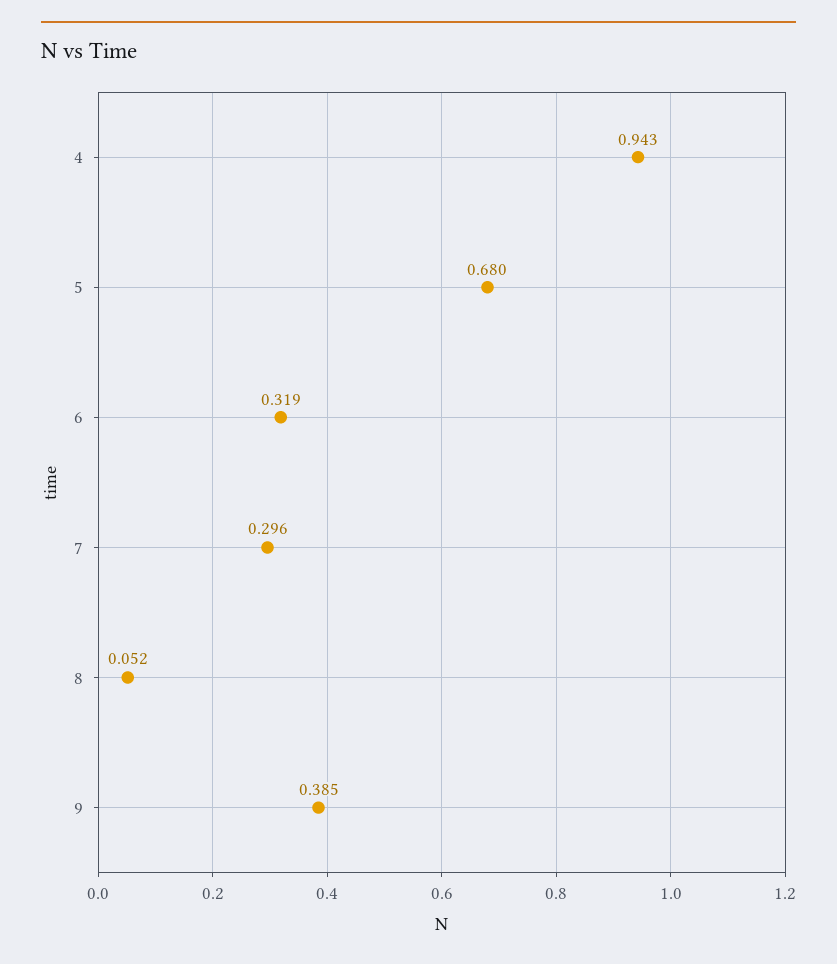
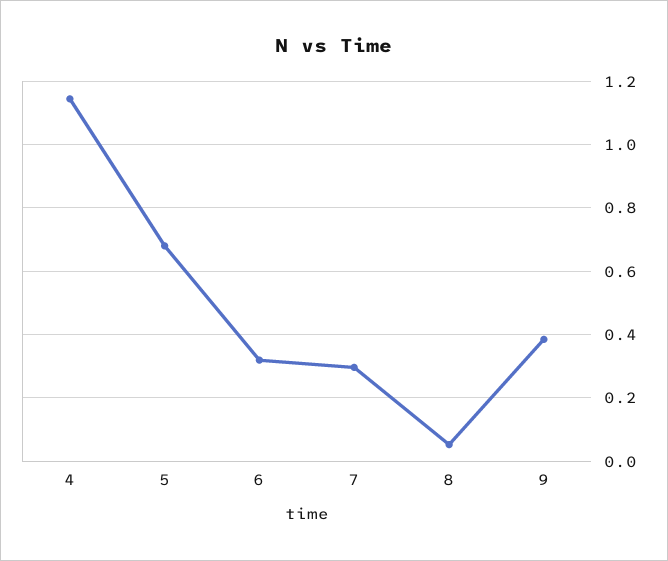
  {
-   "4": 0.943,
+   "4": 1.14,
    "5": 0.68,
    "6": 0.319,
    "7": 0.296,
    "8": 0.052,
    "9": 0.385
  }

